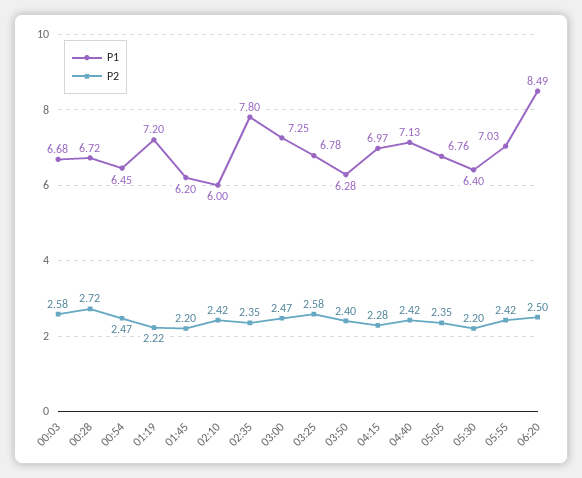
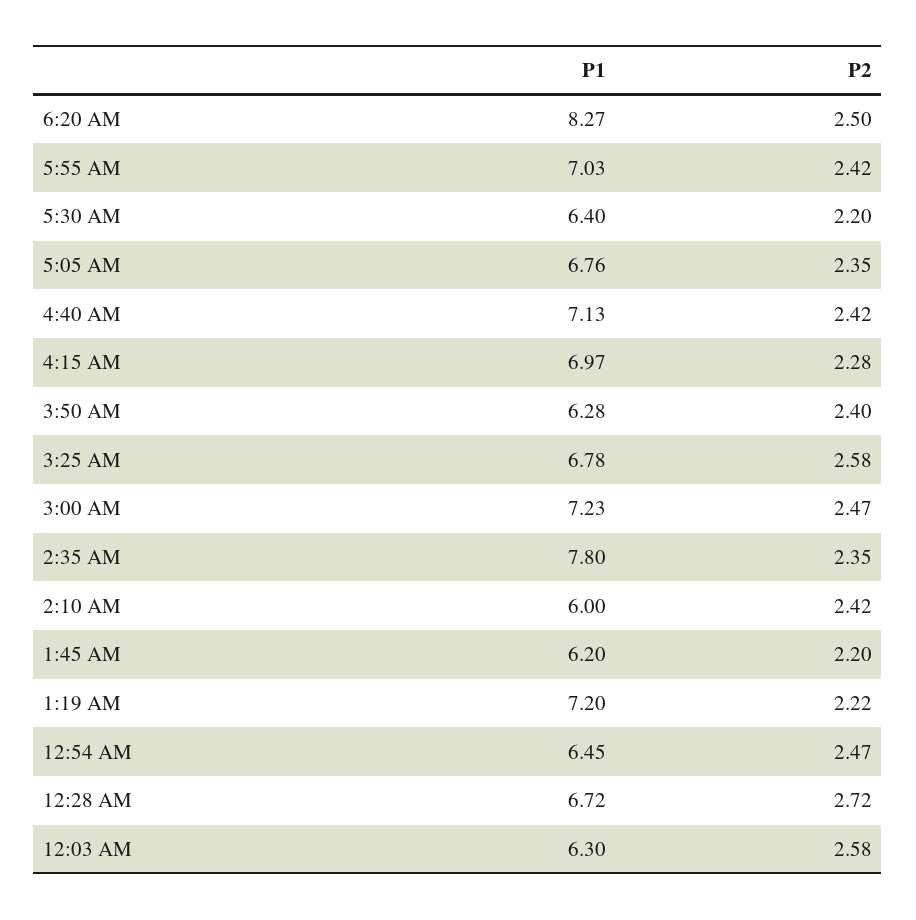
  {
    "P1": {
-     "00:03": 6.68,
+     "00:03": 6.3,
      "00:28": 6.72,
      "00:54": 6.45,
      "01:19": 7.2,
      "01:45": 6.2,
      "02:10": 6,
      "02:35": 7.8,
-     "03:00": 7.25,
+     "03:00": 7.23,
      "03:25": 6.78,
      "03:50": 6.28,
      "04:15": 6.97,
      "04:40": 7.13,
      "05:05": 6.76,
      "05:30": 6.4,
      "05:55": 7.03,
-     "06:20": 8.49
+     "06:20": 8.27
    },
    "P2": {
      "00:03": 2.58,
      "00:28": 2.72,
      "00:54": 2.47,
      "01:19": 2.22,
      "01:45": 2.2,
      "02:10": 2.42,
      "02:35": 2.35,
      "03:00": 2.47,
      "03:25": 2.58,
      "03:50": 2.4,
      "04:15": 2.28,
      "04:40": 2.42,
      "05:05": 2.35,
      "05:30": 2.2,
      "05:55": 2.42,
      "06:20": 2.5
    }
  }

